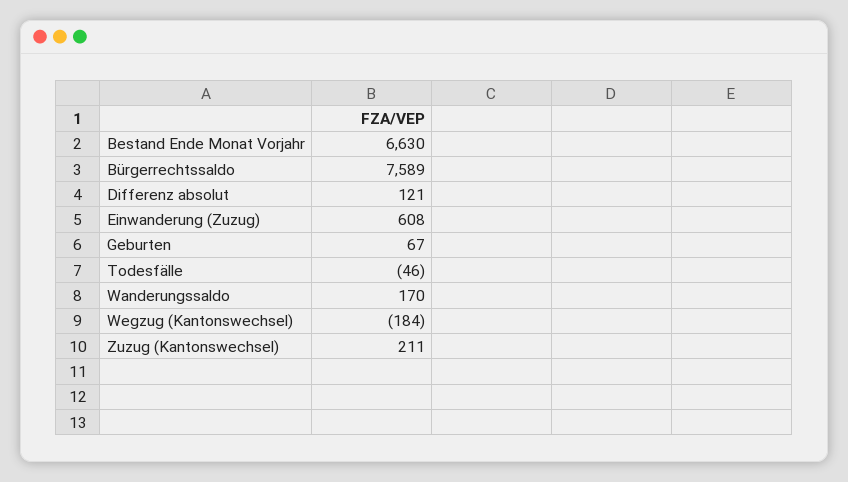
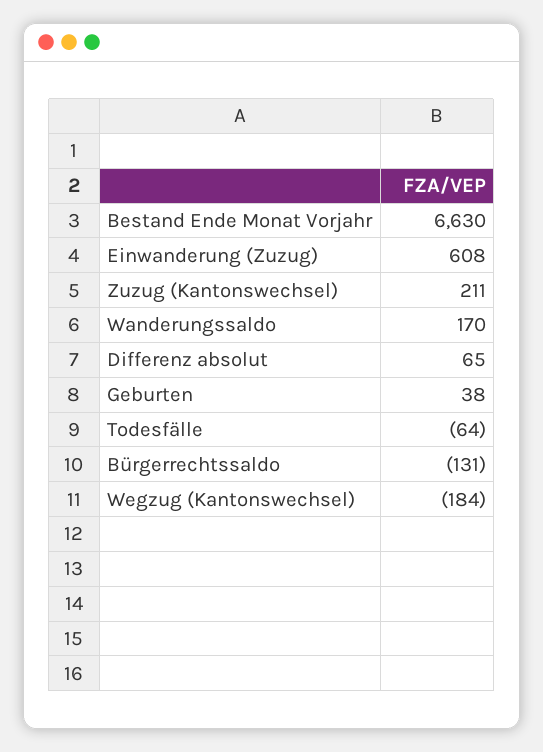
  {
    "Bestand Ende Monat Vorjahr": 6630,
-   "Bürgerrechtssaldo": 7589,
+   "Bürgerrechtssaldo": -131,
-   "Differenz absolut": 121,
+   "Differenz absolut": 65,
    "Einwanderung (Zuzug)": 608,
-   "Geburten": 67,
+   "Geburten": 38,
-   "Todesfälle": -46,
+   "Todesfälle": -64,
    "Wanderungssaldo": 170,
    "Wegzug (Kantonswechsel)": -184,
    "Zuzug (Kantonswechsel)": 211
  }

